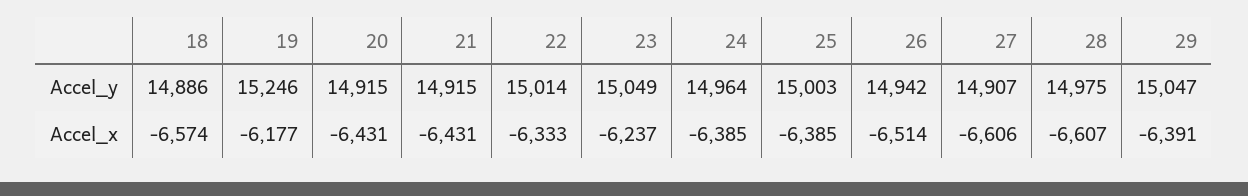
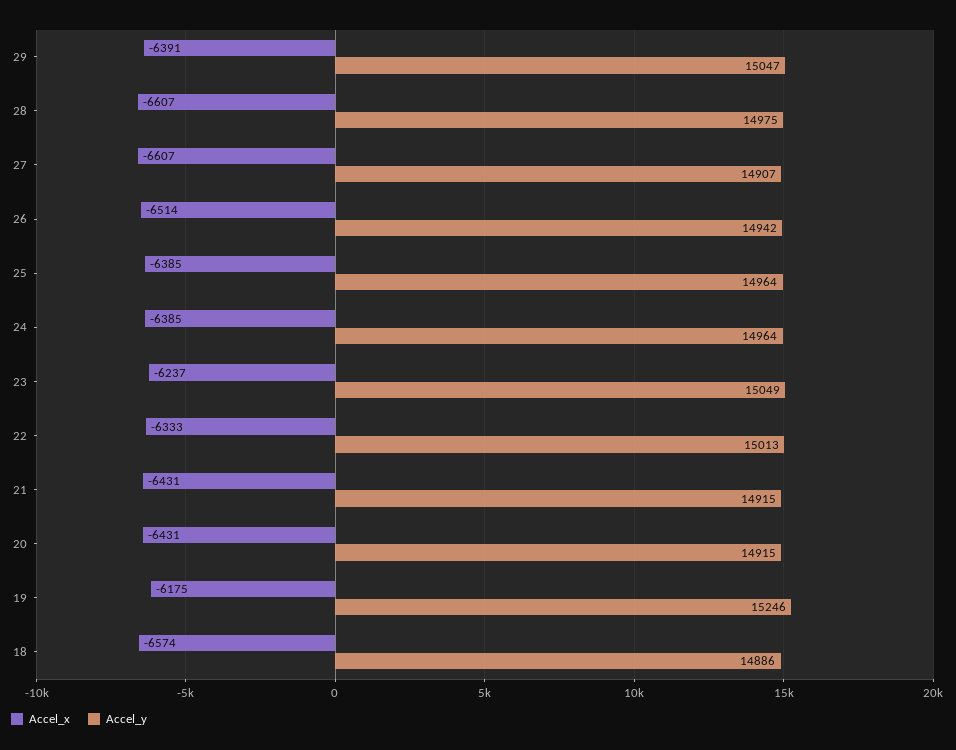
  {
    "Accel_y": {
      "18": 14886,
      "19": 15246,
      "20": 14915,
      "21": 14915,
-     "22": 15014,
+     "22": 15013,
      "23": 15049,
      "24": 14964,
-     "25": 15003,
+     "25": 14964,
      "26": 14942,
      "27": 14907,
      "28": 14975,
      "29": 15047
    },
    "Accel_x": {
      "18": -6574,
-     "19": -6177,
+     "19": -6175,
      "20": -6431,
      "21": -6431,
      "22": -6333,
      "23": -6237,
      "24": -6385,
      "25": -6385,
      "26": -6514,
-     "27": -6606,
+     "27": -6607,
      "28": -6607,
      "29": -6391
    }
  }

